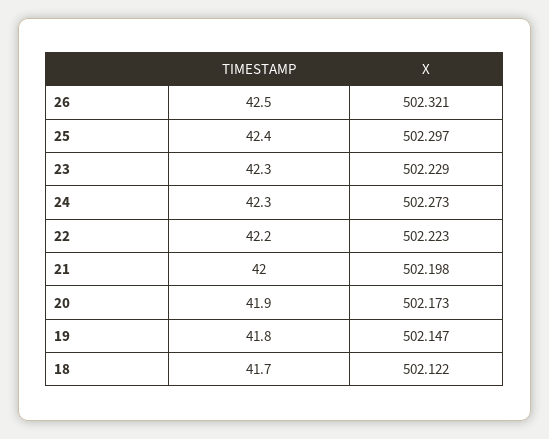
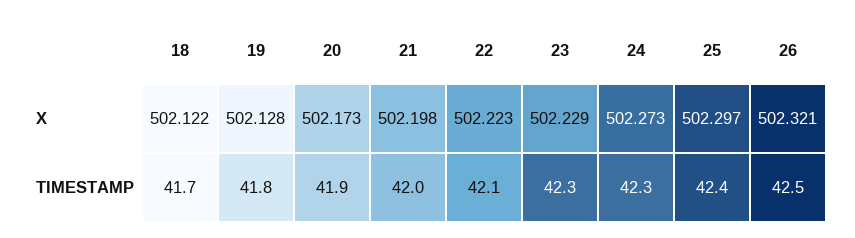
  {
    "TIMESTAMP": {
      "26": 42.5,
      "25": 42.4,
      "23": 42.3,
      "24": 42.3,
-     "22": 42.2,
+     "22": 42.1,
      "21": 42,
      "20": 41.9,
      "19": 41.8,
      "18": 41.7
    },
    "X": {
      "26": 502.321,
      "25": 502.297,
      "23": 502.229,
      "24": 502.273,
      "22": 502.223,
      "21": 502.198,
      "20": 502.173,
-     "19": 502.147,
+     "19": 502.128,
      "18": 502.122
    }
  }

